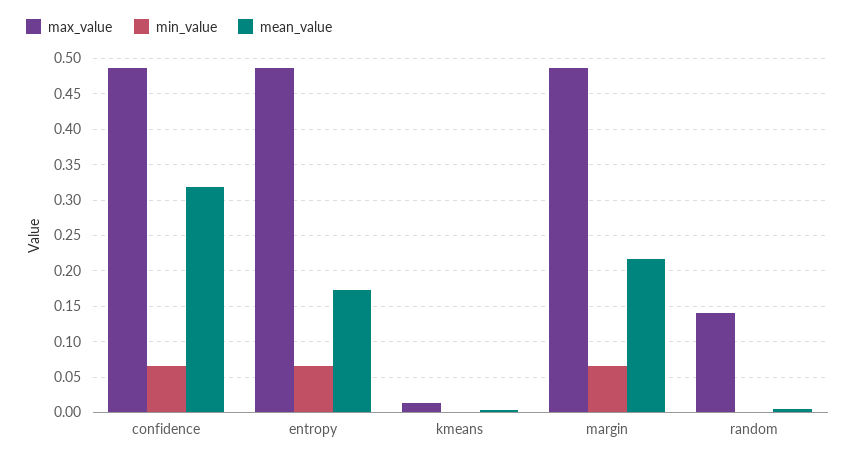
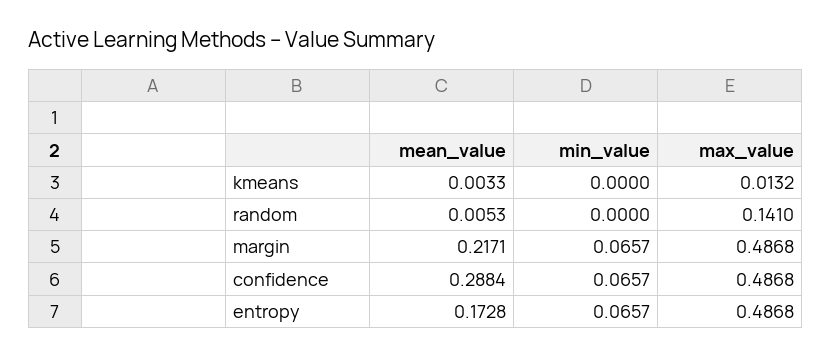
  {
    "max_value": {
      "confidence": 0.4868,
      "entropy": 0.4868,
      "kmeans": 0.0132,
      "margin": 0.4868,
      "random": 0.141
    },
    "min_value": {
      "confidence": 0.0657,
      "entropy": 0.0657,
      "kmeans": 0,
      "margin": 0.0657,
      "random": 0
    },
    "mean_value": {
-     "confidence": 0.32,
+     "confidence": 0.2884,
      "entropy": 0.1728,
      "kmeans": 0.0033,
      "margin": 0.2171,
      "random": 0.0053
    }
  }

